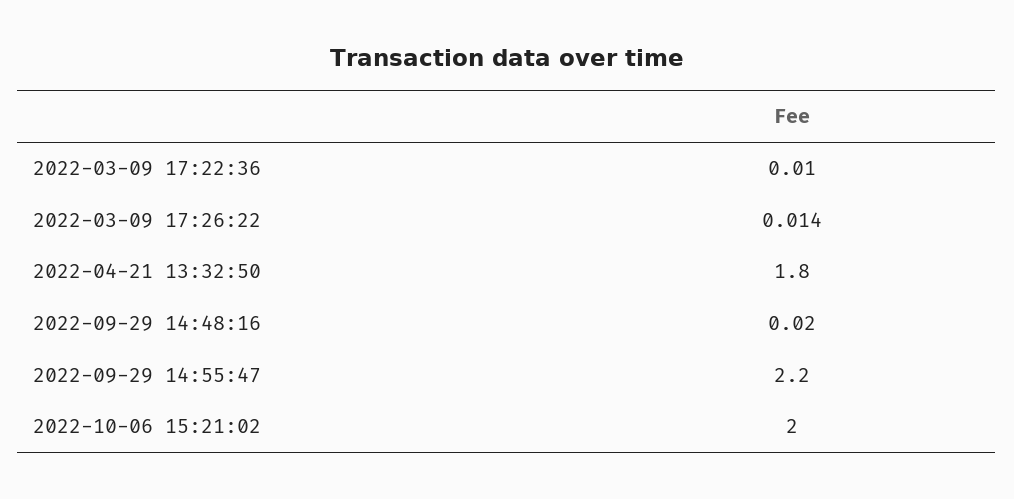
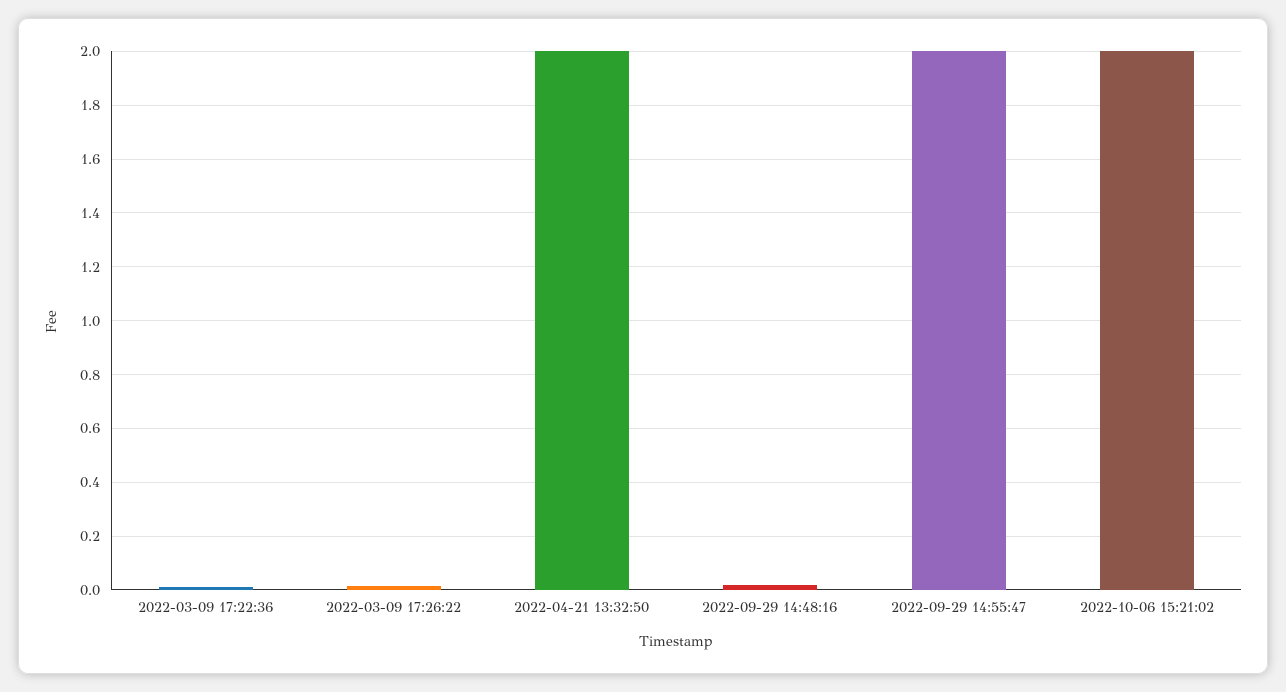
  {
    "2022-03-09 17:22:36": 0.01,
    "2022-03-09 17:26:22": 0.014,
-   "2022-04-21 13:32:50": 1.8,
+   "2022-04-21 13:32:50": 2,
    "2022-09-29 14:48:16": 0.02,
-   "2022-09-29 14:55:47": 2.2,
+   "2022-09-29 14:55:47": 2,
    "2022-10-06 15:21:02": 2
  }

